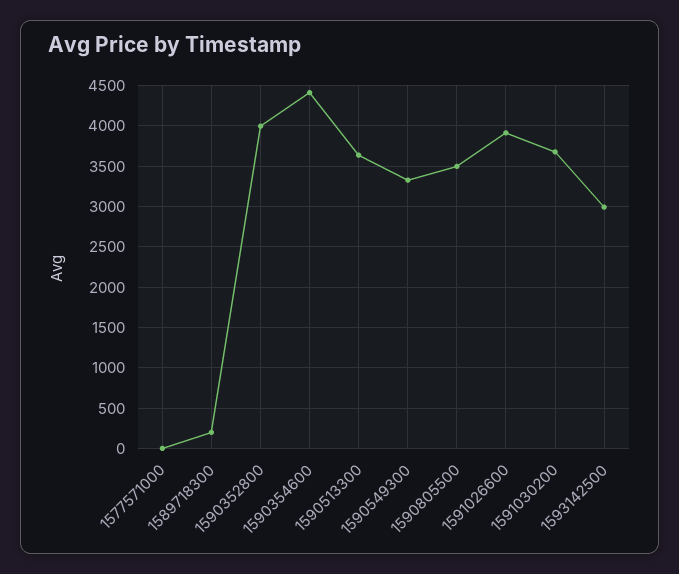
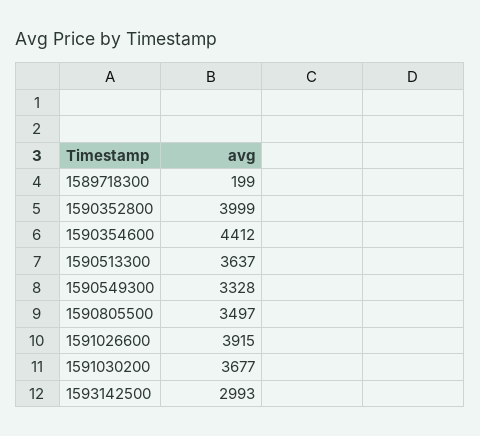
  {
-   "1577571000": 0,
    "1589718300": 199,
    "1590352800": 3999,
    "1590354600": 4412,
    "1590513300": 3637,
    "1590549300": 3328,
    "1590805500": 3497,
    "1591026600": 3915,
    "1591030200": 3677,
    "1593142500": 2993
  }

